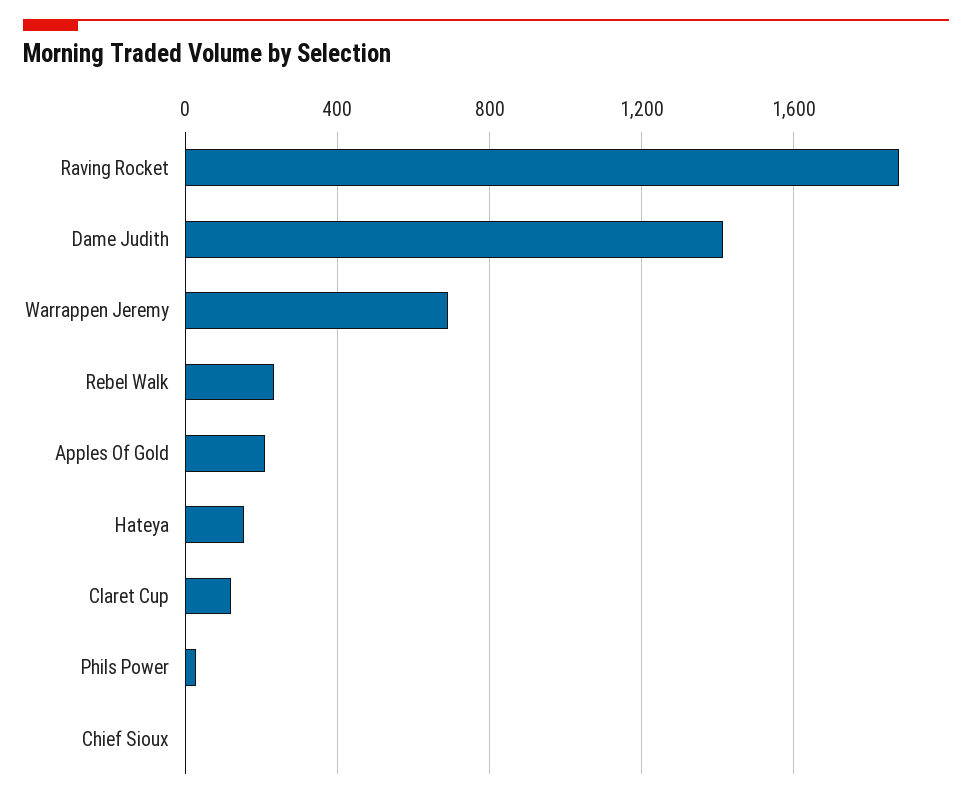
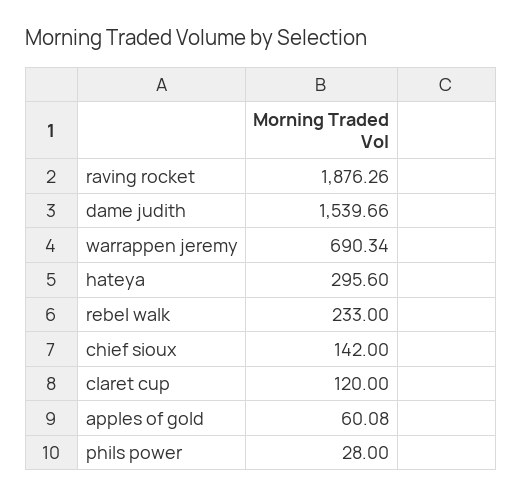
  {
    "Raving Rocket": 1876.26,
-   "Dame Judith": 1400,
+   "Dame Judith": 1539.66,
    "Warrappen Jeremy": 690.34,
    "Rebel Walk": 233,
-   "Apples Of Gold": 200,
+   "Apples Of Gold": 60.08,
-   "Hateya": 150,
+   "Hateya": 295.6,
    "Claret Cup": 120,
    "Phils Power": 28,
-   "Chief Sioux": 0
+   "Chief Sioux": 142
  }

